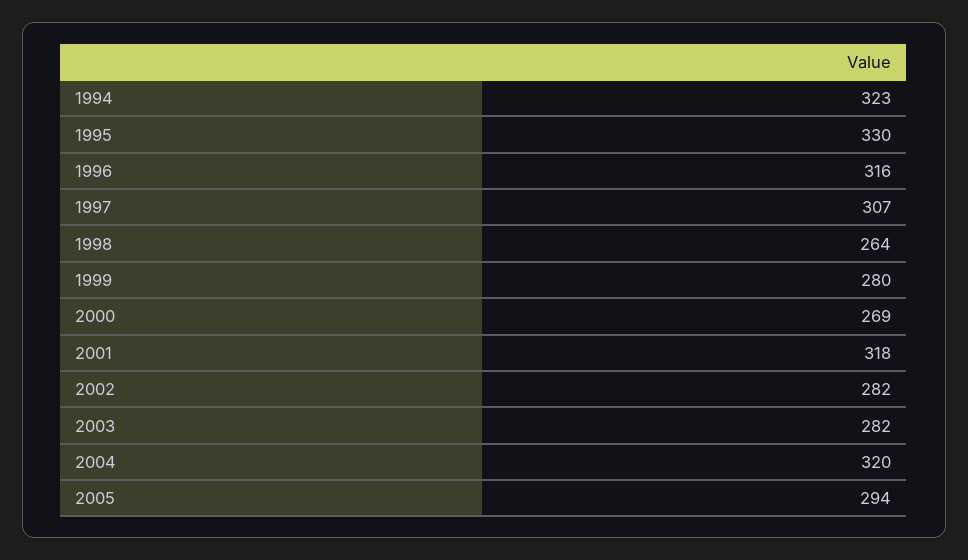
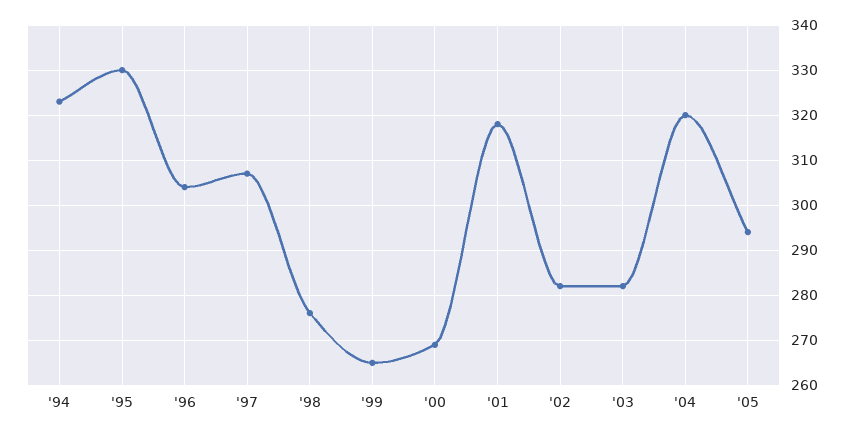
  {
    "1994": 323,
    "1995": 330,
-   "1996": 316,
+   "1996": 305,
    "1997": 307,
-   "1998": 264,
+   "1998": 275,
-   "1999": 280,
+   "1999": 265,
    "2000": 269,
    "2001": 318,
    "2002": 282,
    "2003": 282,
    "2004": 320,
    "2005": 294
  }

